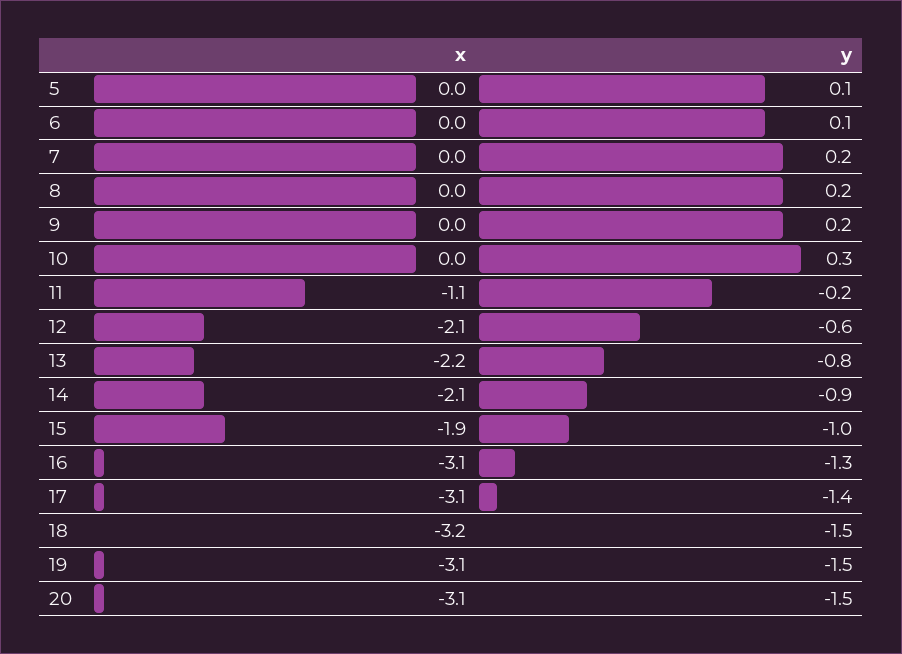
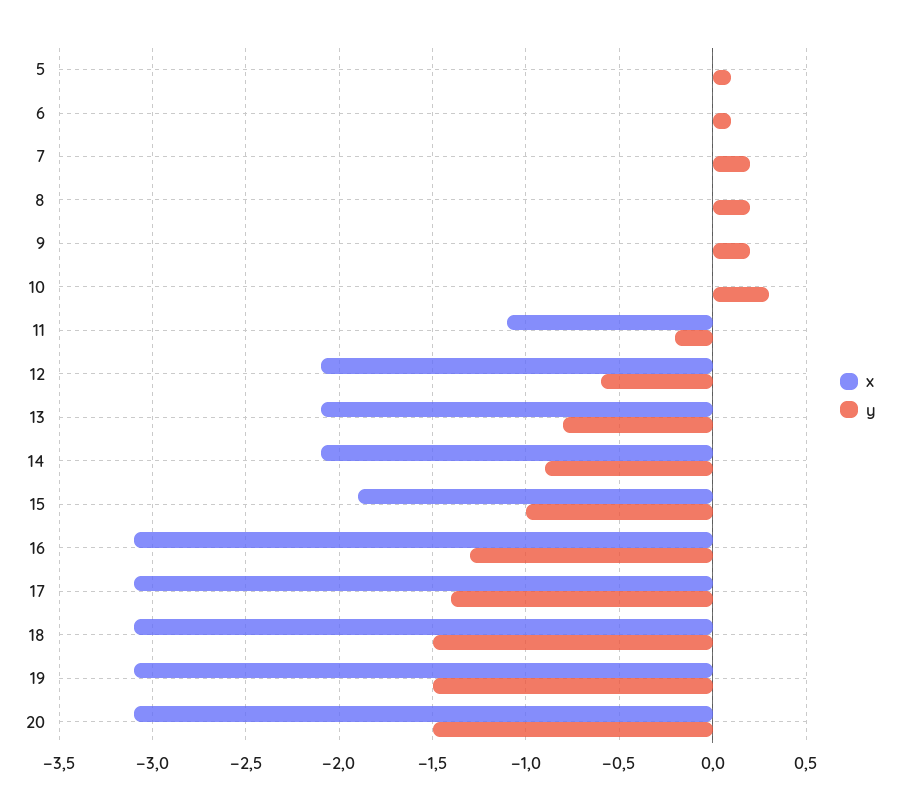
  {
    "x": {
      "5": 0,
      "6": 0,
      "7": 0,
      "8": 0,
      "9": 0,
      "10": 0,
      "11": -1.1,
      "12": -2.1,
-     "13": -2.2,
+     "13": -2.1,
      "14": -2.1,
      "15": -1.9,
      "16": -3.1,
      "17": -3.1,
-     "18": -3.2,
+     "18": -3.1,
      "19": -3.1,
      "20": -3.1
    },
    "y": {
      "5": 0.1,
      "6": 0.1,
      "7": 0.2,
      "8": 0.2,
      "9": 0.2,
      "10": 0.3,
      "11": -0.2,
      "12": -0.6,
      "13": -0.8,
      "14": -0.9,
      "15": -1,
      "16": -1.3,
      "17": -1.4,
      "18": -1.5,
      "19": -1.5,
      "20": -1.5
    }
  }

